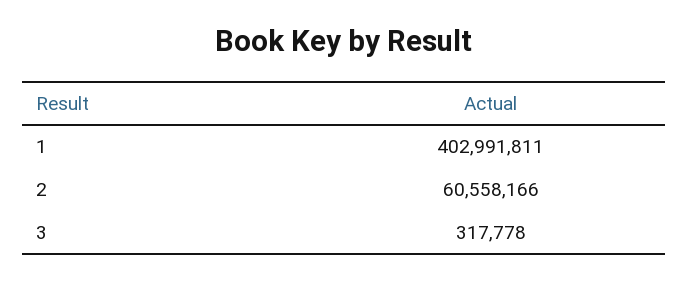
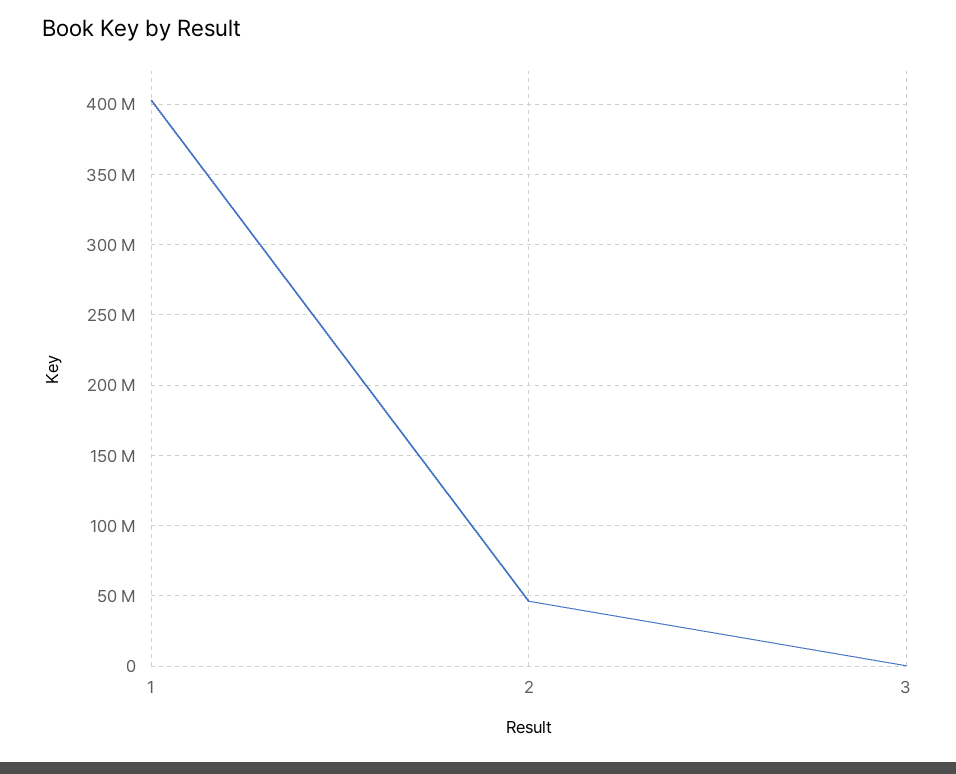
  {
    "1": 402991811,
-   "2": 60558166,
+   "2": 45000000,
    "3": 317778
  }

